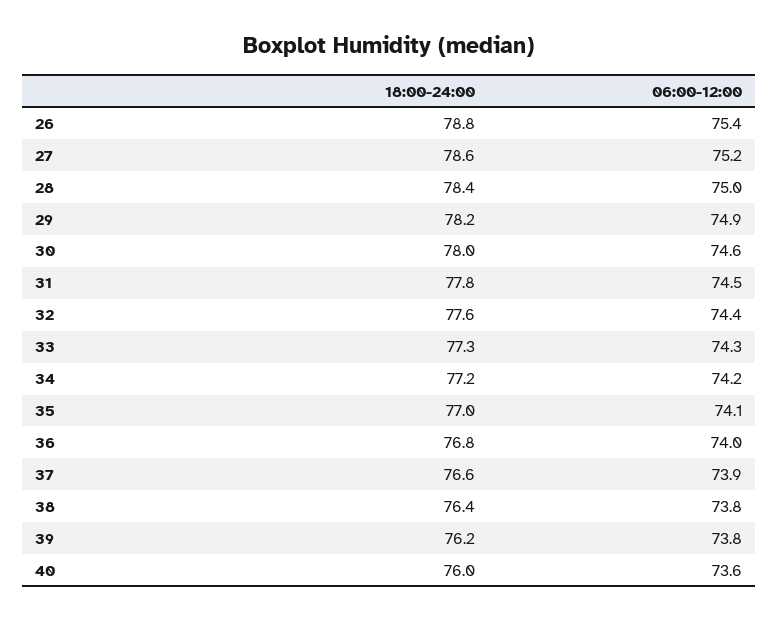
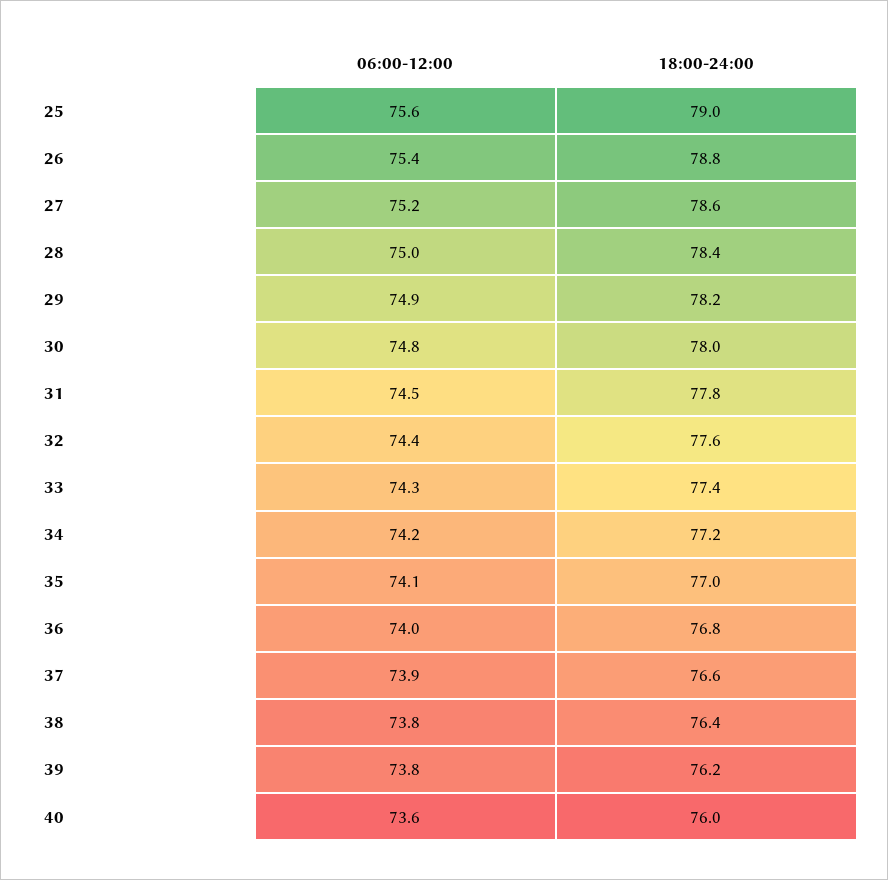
  {
    "18:00-24:00": {
      "26": 78.8,
      "27": 78.6,
      "28": 78.4,
      "29": 78.2,
      "30": 78,
      "31": 77.8,
      "32": 77.6,
-     "33": 77.3,
+     "33": 77.4,
      "34": 77.2,
      "35": 77,
      "36": 76.8,
      "37": 76.6,
      "38": 76.4,
      "39": 76.2,
-     "40": 76
+     "40": 76,
+     "25": 79
    },
    "06:00-12:00": {
      "26": 75.4,
      "27": 75.2,
      "28": 75,
      "29": 74.9,
-     "30": 74.6,
+     "30": 74.8,
      "31": 74.5,
      "32": 74.4,
      "33": 74.3,
      "34": 74.2,
      "35": 74.1,
      "36": 74,
      "37": 73.9,
      "38": 73.8,
      "39": 73.8,
-     "40": 73.6
+     "40": 73.6,
+     "25": 75.6
    }
  }

